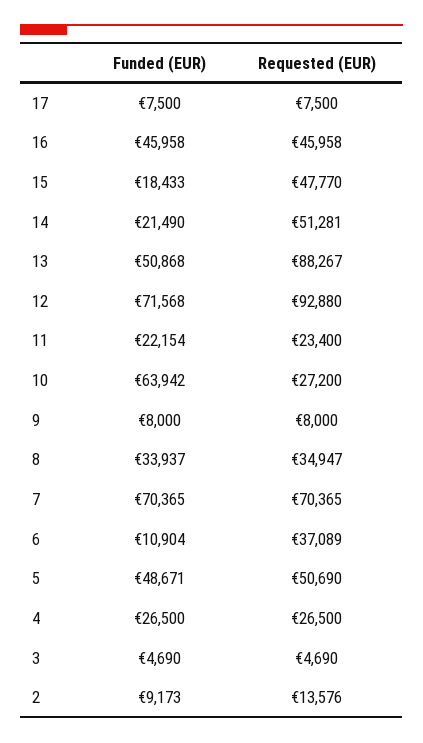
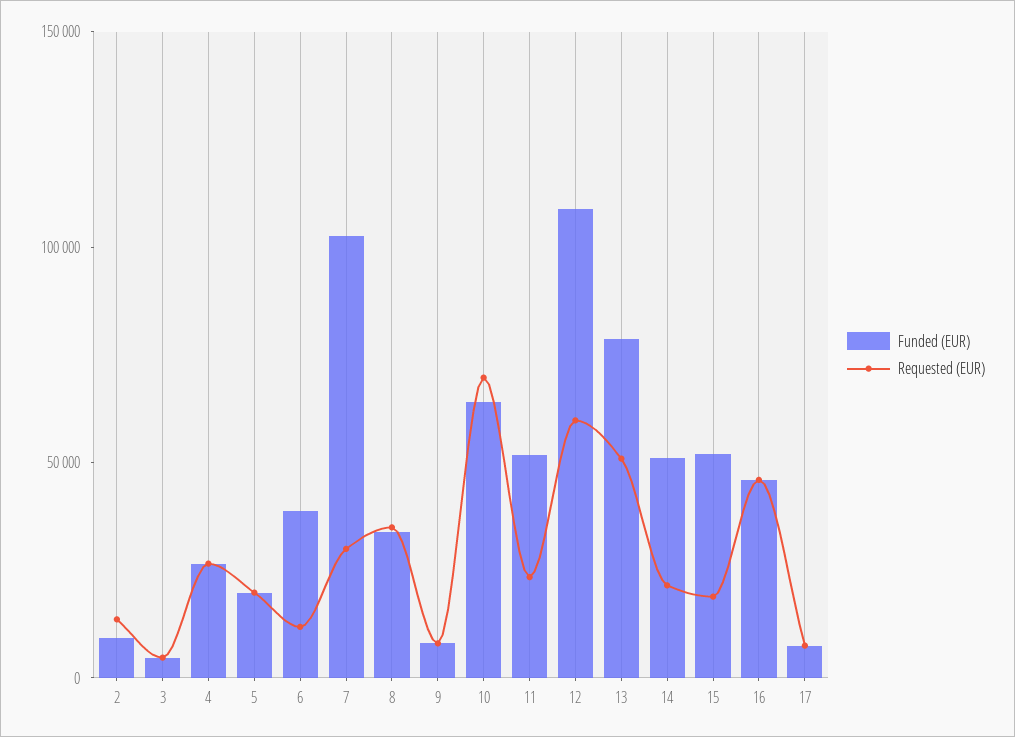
  {
    "Funded (EUR)": {
      "17": 7500,
      "16": 45958,
-     "15": 18433,
+     "15": 50000,
-     "14": 21490,
+     "14": 50000,
-     "13": 50868,
+     "13": 80000,
-     "12": 71568,
+     "12": 110000,
-     "11": 22154,
+     "11": 50000,
      "10": 63942,
      "9": 8000,
      "8": 33937,
-     "7": 70365,
+     "7": 100000,
-     "6": 10904,
+     "6": 40000,
-     "5": 48671,
+     "5": 20000,
      "4": 26500,
      "3": 4690,
      "2": 9173
    },
    "Requested (EUR)": {
      "17": 7500,
      "16": 45958,
-     "15": 47770,
+     "15": 20000,
-     "14": 51281,
+     "14": 20000,
-     "13": 88267,
+     "13": 50000,
-     "12": 92880,
+     "12": 60000,
      "11": 23400,
-     "10": 27200,
+     "10": 70000,
      "9": 8000,
      "8": 34947,
-     "7": 70365,
+     "7": 30000,
-     "6": 37089,
+     "6": 10000,
-     "5": 50690,
+     "5": 20000,
      "4": 26500,
      "3": 4690,
      "2": 13576
    }
  }

